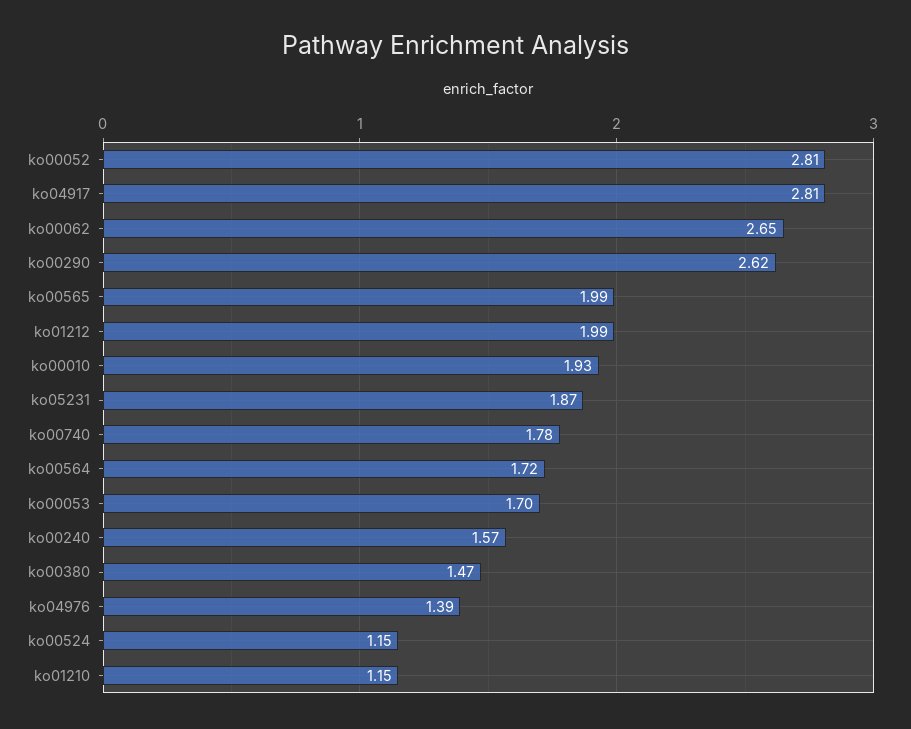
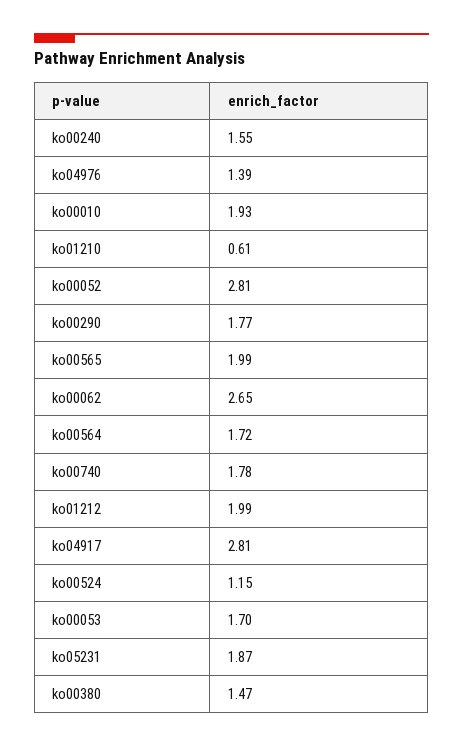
  {
    "ko00052": 2.81,
    "ko04917": 2.81,
    "ko00062": 2.65,
-   "ko00290": 2.62,
+   "ko00290": 1.77,
    "ko00565": 1.99,
    "ko01212": 1.99,
    "ko00010": 1.93,
    "ko05231": 1.87,
    "ko00740": 1.78,
    "ko00564": 1.72,
    "ko00053": 1.7,
-   "ko00240": 1.57,
+   "ko00240": 1.55,
    "ko00380": 1.47,
    "ko04976": 1.39,
    "ko00524": 1.15,
-   "ko01210": 1.15
+   "ko01210": 0.61
  }

